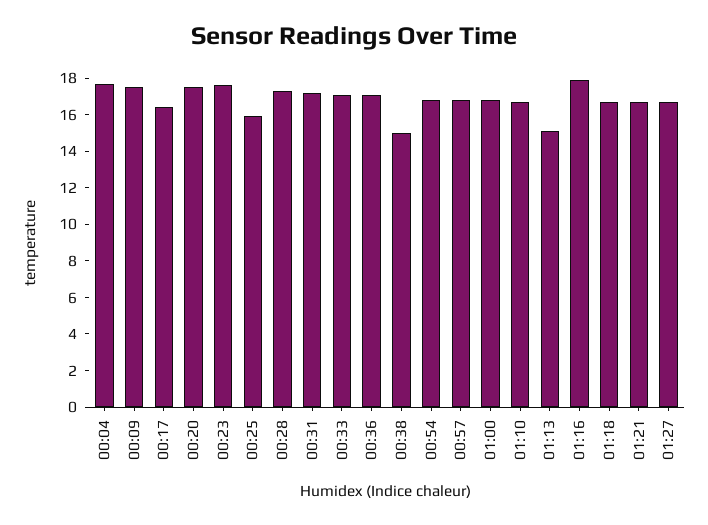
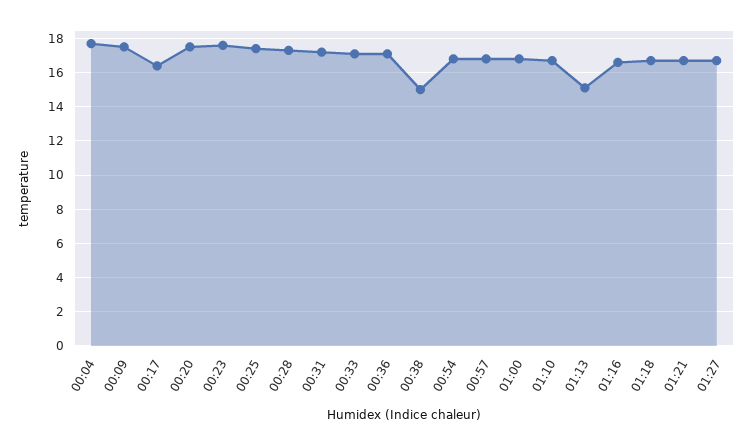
  {
    "00:04": 17.5,
    "00:09": 17.5,
    "00:17": 16.5,
    "00:20": 17.5,
    "00:23": 17.5,
-   "00:25": 16,
+   "00:25": 17.5,
    "00:28": 17.5,
    "00:31": 17,
    "00:33": 17,
    "00:36": 17,
    "00:38": 15,
    "00:54": 17,
    "00:57": 17,
    "01:00": 17,
    "01:10": 16.5,
    "01:13": 15,
-   "01:16": 18,
+   "01:16": 16.5,
    "01:18": 16.5,
    "01:21": 16.5,
    "01:27": 16.5
  }

